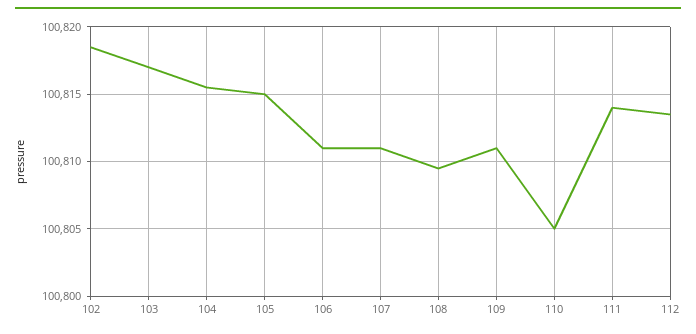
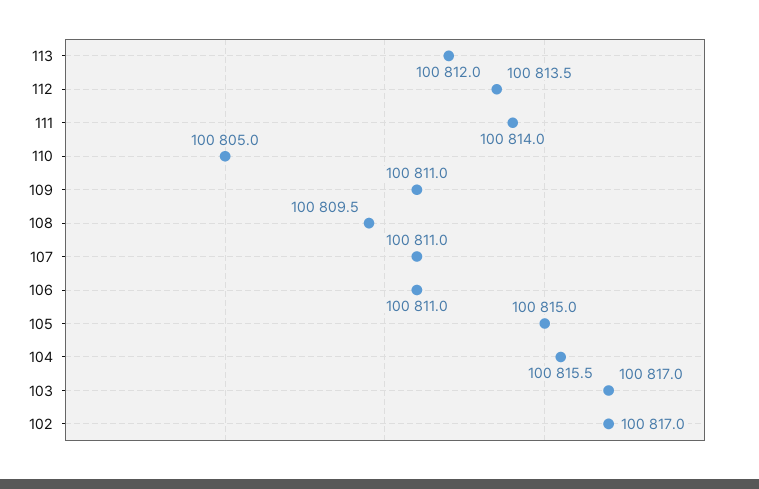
  {
-   "102": 100818.5,
+   "102": 100817,
    "103": 100817,
    "104": 100815.5,
    "105": 100815,
    "106": 100811,
    "107": 100811,
    "108": 100809.5,
    "109": 100811,
    "110": 100805,
    "111": 100814,
-   "112": 100813.5
+   "112": 100813.5,
+   "113": 100812
  }

